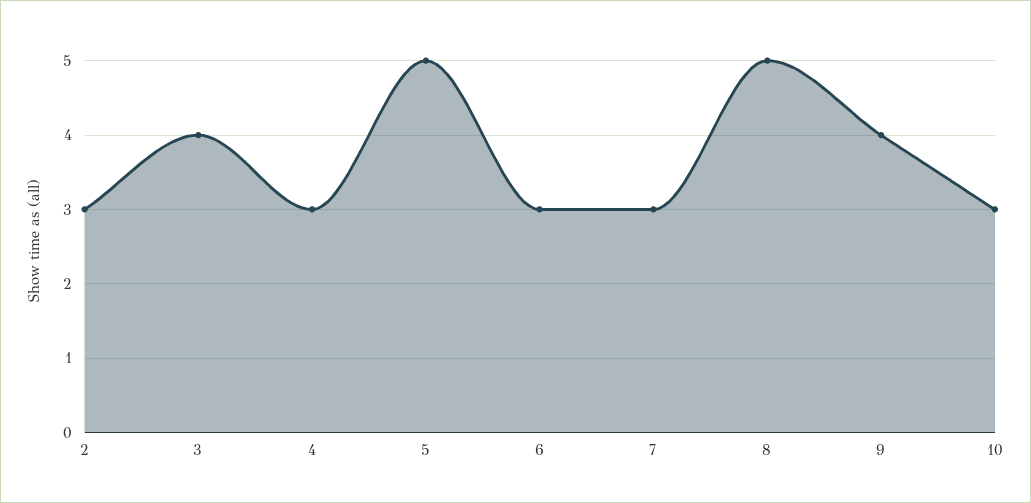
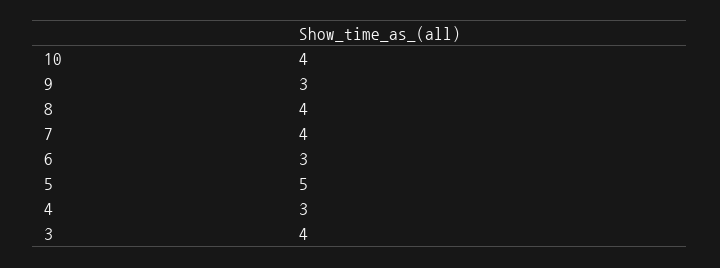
  {
-   "2": 3,
    "3": 4,
    "4": 3,
    "5": 5,
    "6": 3,
-   "7": 3,
+   "7": 4,
-   "8": 5,
+   "8": 4,
-   "9": 4,
+   "9": 3,
-   "10": 3
+   "10": 4
  }

